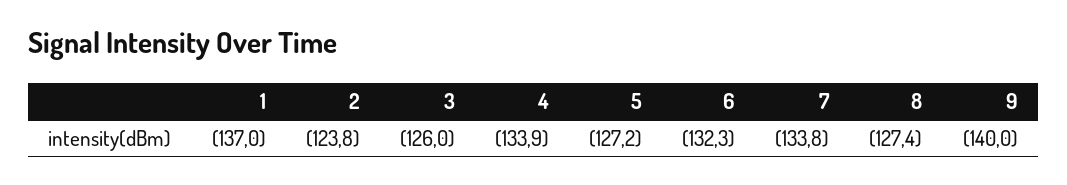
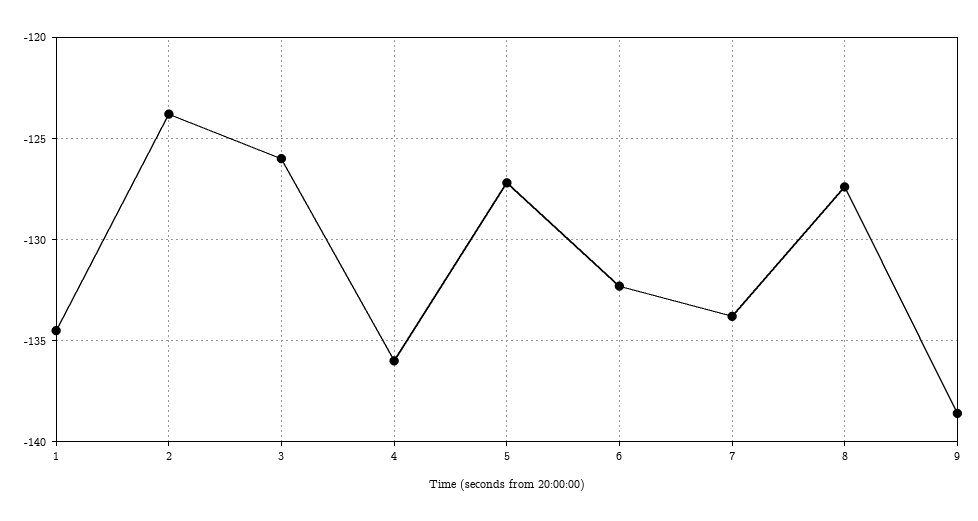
  {
-   "1": -137,
+   "1": -134.5,
    "2": -123.8,
    "3": -126,
-   "4": -133.9,
+   "4": -136,
    "5": -127.2,
    "6": -132.3,
    "7": -133.8,
    "8": -127.4,
-   "9": -140
+   "9": -138.5
  }

